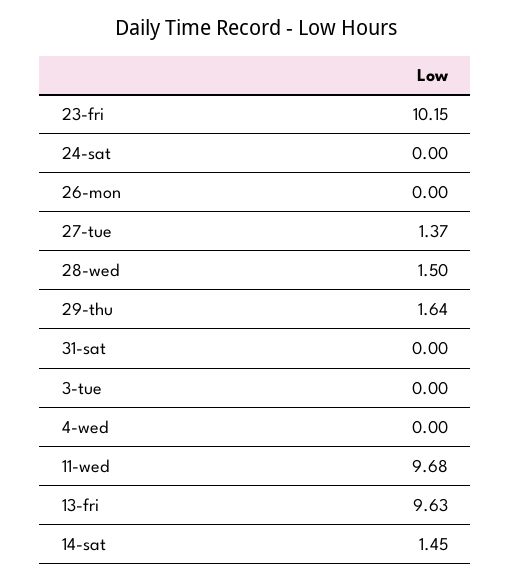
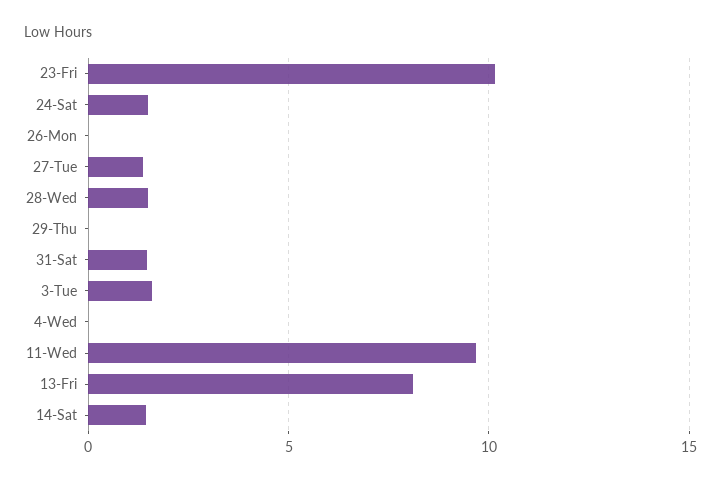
  {
    "23-fri": 10.15,
-   "24-sat": 0,
+   "24-sat": 1.5,
    "26-mon": 0,
    "27-tue": 1.37,
    "28-wed": 1.5,
-   "29-thu": 1.64,
+   "29-thu": 0,
-   "31-sat": 0,
+   "31-sat": 1.5,
-   "3-tue": 0,
+   "3-tue": 1.5,
    "4-wed": 0,
    "11-wed": 9.68,
-   "13-fri": 9.63,
+   "13-fri": 8,
    "14-sat": 1.45
  }

